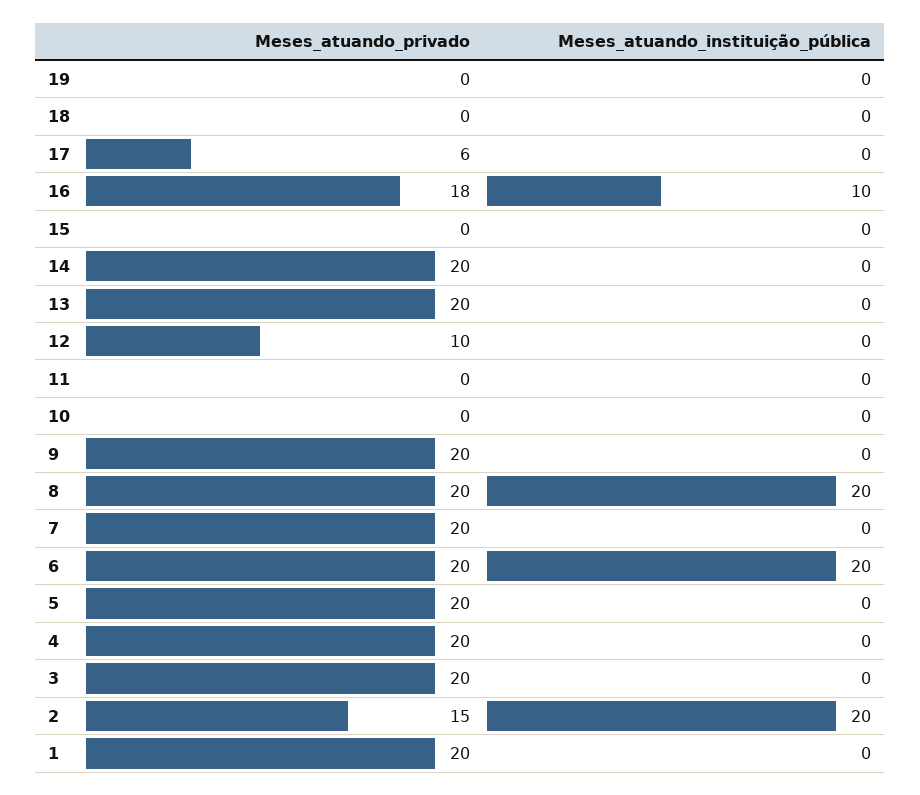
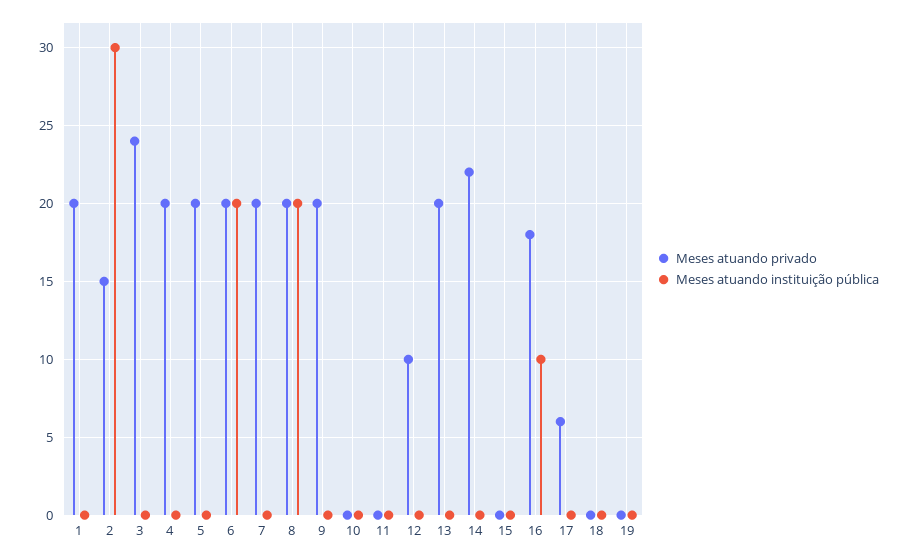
  {
    "Meses_atuando_privado": {
      "19": 0,
      "18": 0,
      "17": 6,
      "16": 18,
      "15": 0,
-     "14": 20,
+     "14": 22,
      "13": 20,
      "12": 10,
      "11": 0,
      "10": 0,
      "9": 20,
      "8": 20,
      "7": 20,
      "6": 20,
      "5": 20,
      "4": 20,
-     "3": 20,
+     "3": 24,
      "2": 15,
      "1": 20
    },
    "Meses_atuando_instituição_pública": {
      "19": 0,
      "18": 0,
      "17": 0,
      "16": 10,
      "15": 0,
      "14": 0,
      "13": 0,
      "12": 0,
      "11": 0,
      "10": 0,
      "9": 0,
      "8": 20,
      "7": 0,
      "6": 20,
      "5": 0,
      "4": 0,
      "3": 0,
-     "2": 20,
+     "2": 30,
      "1": 0
    }
  }

